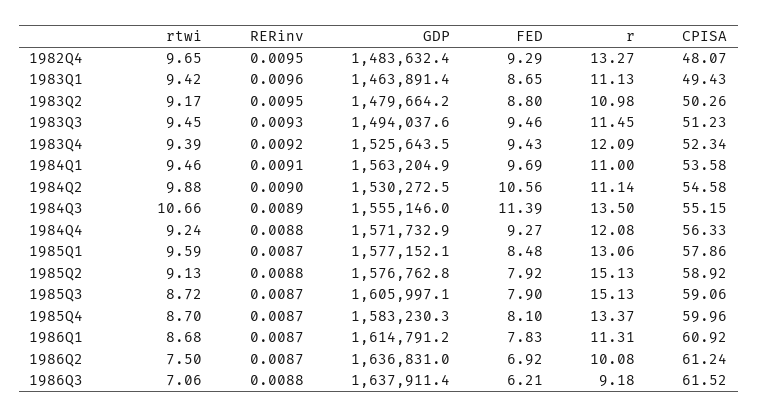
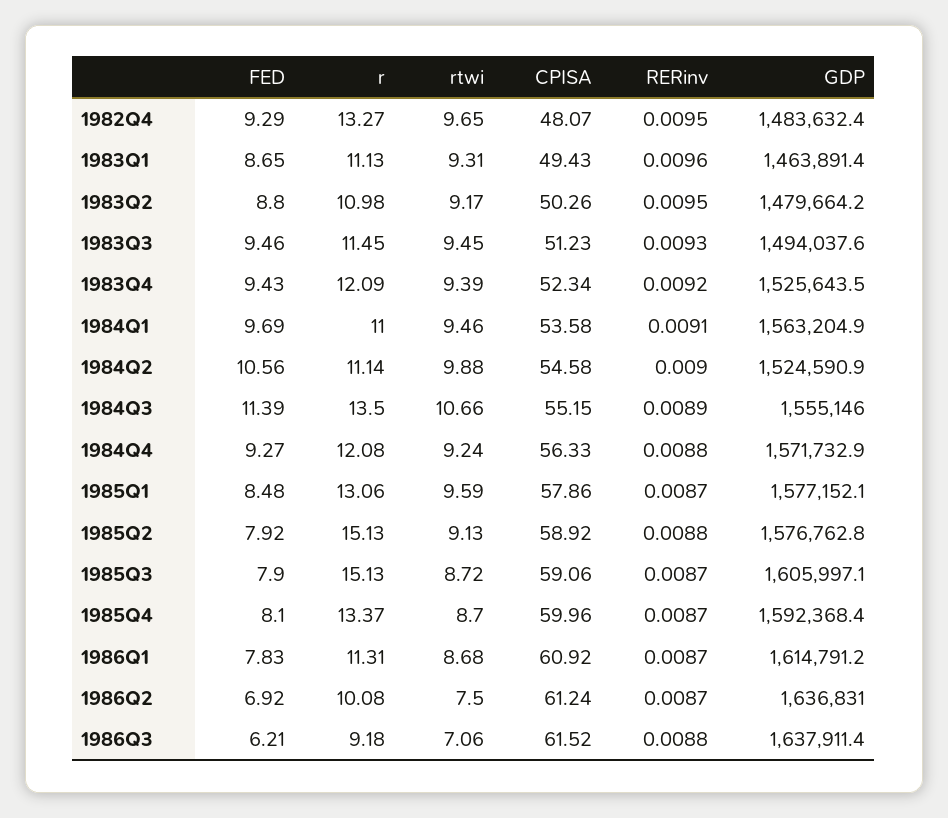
  {
    "rtwi": {
      "1982Q4": 9.65,
-     "1983Q1": 9.42,
+     "1983Q1": 9.31,
      "1983Q2": 9.17,
      "1983Q3": 9.45,
      "1983Q4": 9.39,
      "1984Q1": 9.46,
      "1984Q2": 9.88,
      "1984Q3": 10.66,
      "1984Q4": 9.24,
      "1985Q1": 9.59,
      "1985Q2": 9.13,
      "1985Q3": 8.72,
      "1985Q4": 8.7,
      "1986Q1": 8.68,
      "1986Q2": 7.5,
      "1986Q3": 7.06
    },
    "RERinv": {
      "1982Q4": 0.0095,
      "1983Q1": 0.0096,
      "1983Q2": 0.0095,
      "1983Q3": 0.0093,
      "1983Q4": 0.0092,
      "1984Q1": 0.0091,
      "1984Q2": 0.009,
      "1984Q3": 0.0089,
      "1984Q4": 0.0088,
      "1985Q1": 0.0087,
      "1985Q2": 0.0088,
      "1985Q3": 0.0087,
      "1985Q4": 0.0087,
      "1986Q1": 0.0087,
      "1986Q2": 0.0087,
      "1986Q3": 0.0088
    },
    "GDP": {
      "1982Q4": 1483632.4,
      "1983Q1": 1463891.4,
      "1983Q2": 1479664.2,
      "1983Q3": 1494037.6,
      "1983Q4": 1525643.5,
      "1984Q1": 1563204.9,
-     "1984Q2": 1530272.5,
+     "1984Q2": 1524590.9,
      "1984Q3": 1555146,
      "1984Q4": 1571732.9,
      "1985Q1": 1577152.1,
      "1985Q2": 1576762.8,
      "1985Q3": 1605997.1,
-     "1985Q4": 1583230.3,
+     "1985Q4": 1592368.4,
      "1986Q1": 1614791.2,
      "1986Q2": 1636831,
      "1986Q3": 1637911.4
    },
    "FED": {
      "1982Q4": 9.29,
      "1983Q1": 8.65,
      "1983Q2": 8.8,
      "1983Q3": 9.46,
      "1983Q4": 9.43,
      "1984Q1": 9.69,
      "1984Q2": 10.56,
      "1984Q3": 11.39,
      "1984Q4": 9.27,
      "1985Q1": 8.48,
      "1985Q2": 7.92,
      "1985Q3": 7.9,
      "1985Q4": 8.1,
      "1986Q1": 7.83,
      "1986Q2": 6.92,
      "1986Q3": 6.21
    },
    "r": {
      "1982Q4": 13.27,
      "1983Q1": 11.13,
      "1983Q2": 10.98,
      "1983Q3": 11.45,
      "1983Q4": 12.09,
      "1984Q1": 11,
      "1984Q2": 11.14,
      "1984Q3": 13.5,
      "1984Q4": 12.08,
      "1985Q1": 13.06,
      "1985Q2": 15.13,
      "1985Q3": 15.13,
      "1985Q4": 13.37,
      "1986Q1": 11.31,
      "1986Q2": 10.08,
      "1986Q3": 9.18
    },
    "CPISA": {
      "1982Q4": 48.07,
      "1983Q1": 49.43,
      "1983Q2": 50.26,
      "1983Q3": 51.23,
      "1983Q4": 52.34,
      "1984Q1": 53.58,
      "1984Q2": 54.58,
      "1984Q3": 55.15,
      "1984Q4": 56.33,
      "1985Q1": 57.86,
      "1985Q2": 58.92,
      "1985Q3": 59.06,
      "1985Q4": 59.96,
      "1986Q1": 60.92,
      "1986Q2": 61.24,
      "1986Q3": 61.52
    }
  }

